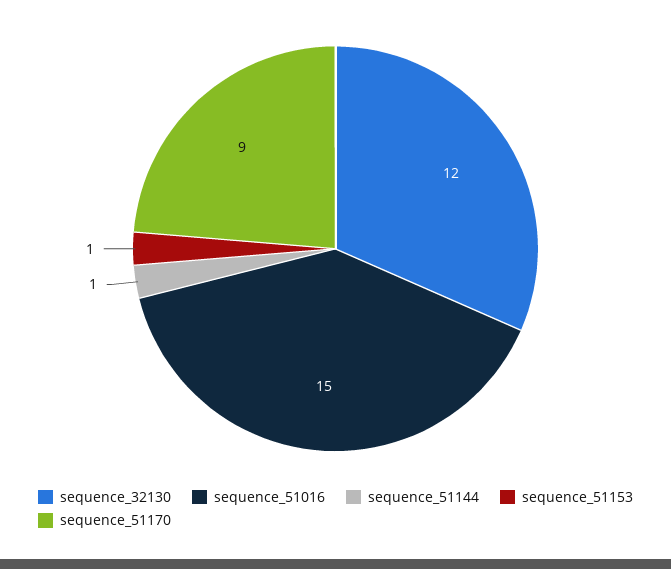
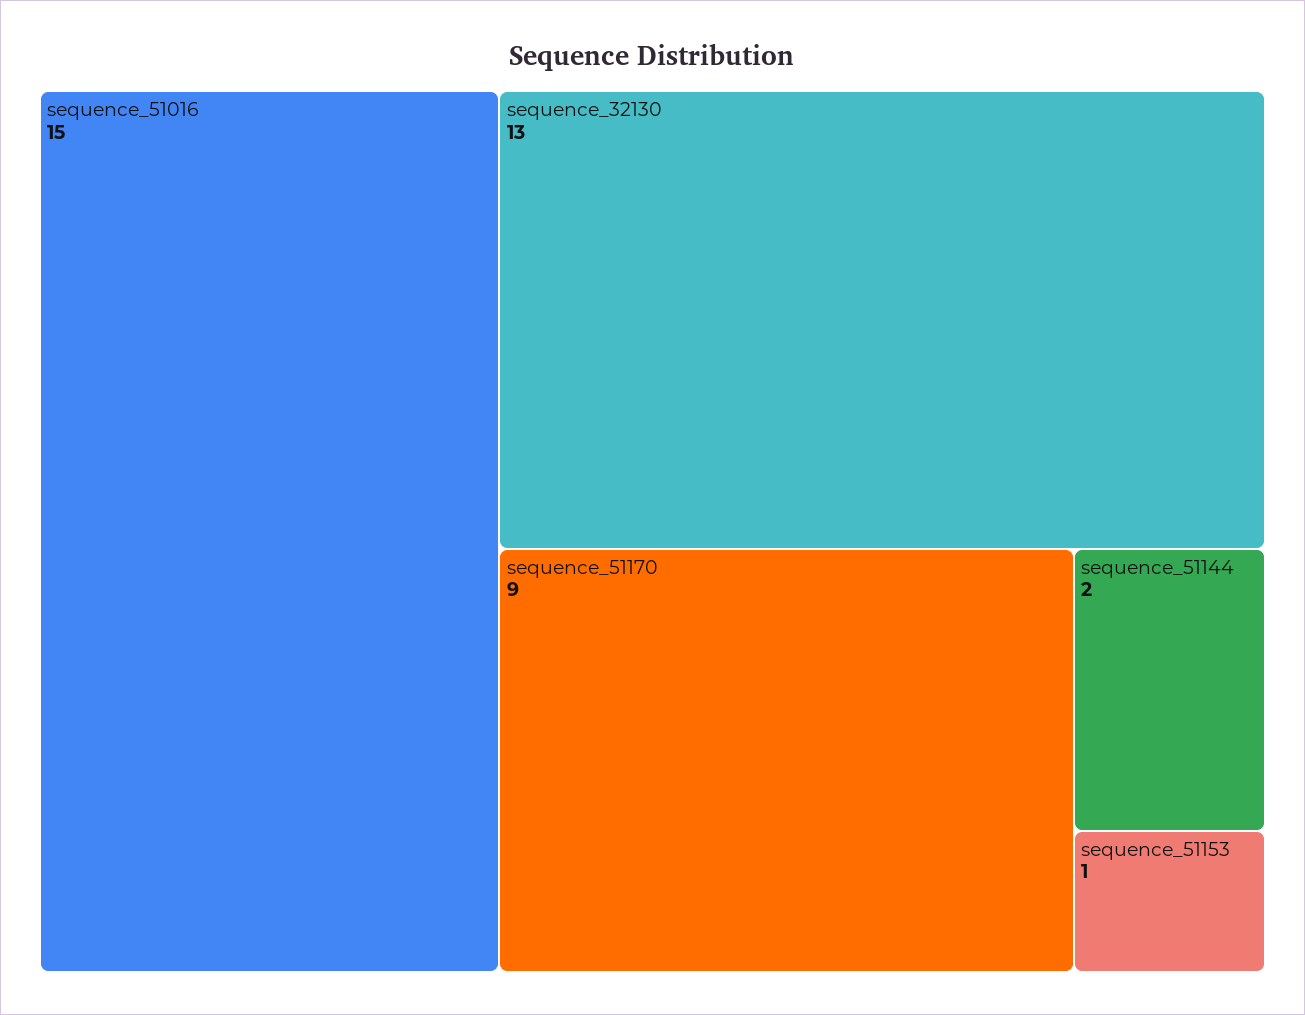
  {
-   "sequence_32130": 12,
+   "sequence_32130": 13,
    "sequence_51016": 15,
-   "sequence_51144": 1,
+   "sequence_51144": 2,
    "sequence_51153": 1,
    "sequence_51170": 9
  }

